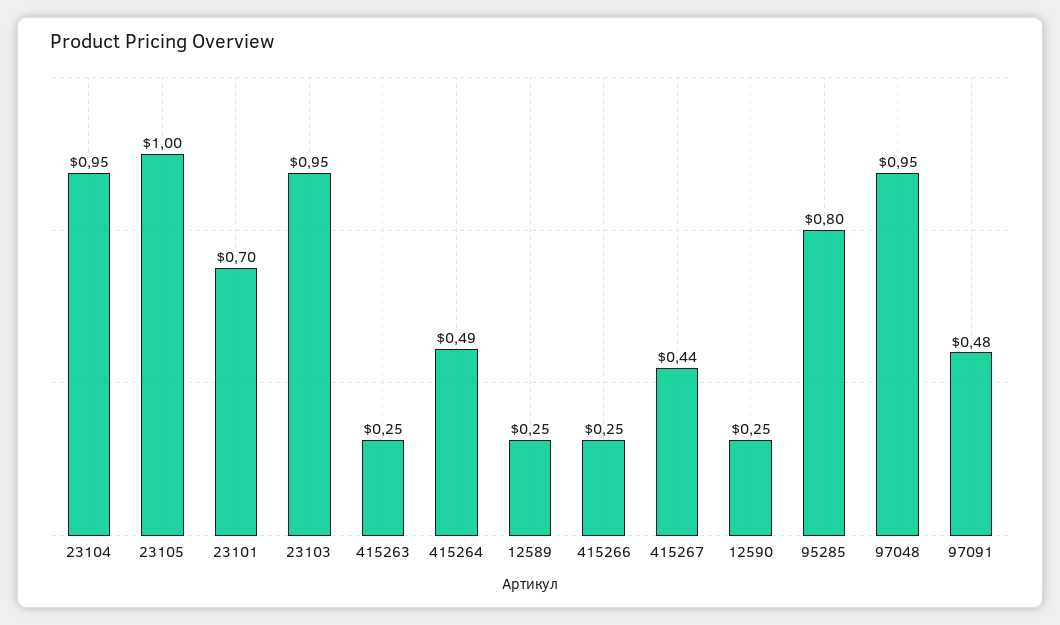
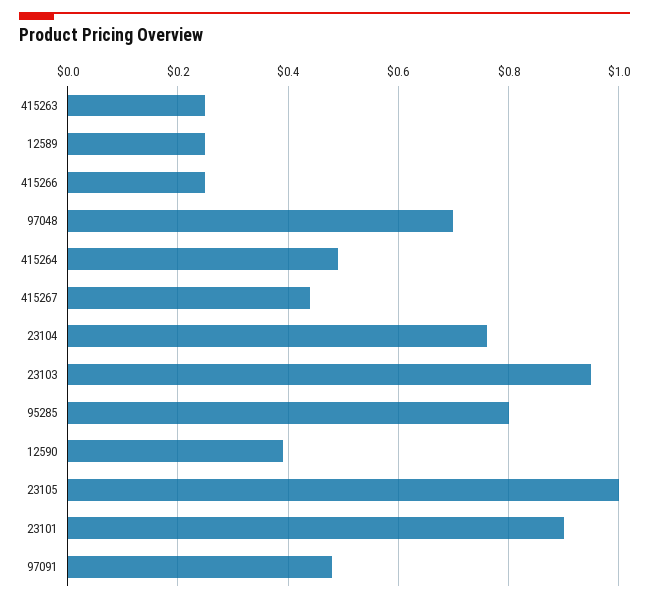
  {
-   "23104": 0.95,
+   "23104": 0.75,
    "23105": 1,
-   "23101": 0.7,
+   "23101": 0.9,
    "23103": 0.95,
    "415263": 0.25,
    "415264": 0.49,
    "12589": 0.25,
    "415266": 0.25,
    "415267": 0.44,
-   "12590": 0.25,
+   "12590": 0.4,
    "95285": 0.8,
-   "97048": 0.95,
+   "97048": 0.7,
    "97091": 0.48
  }

